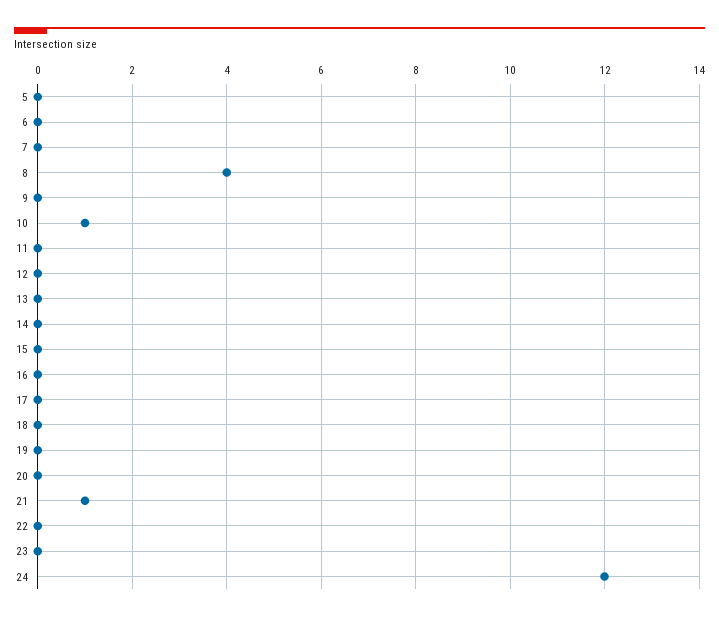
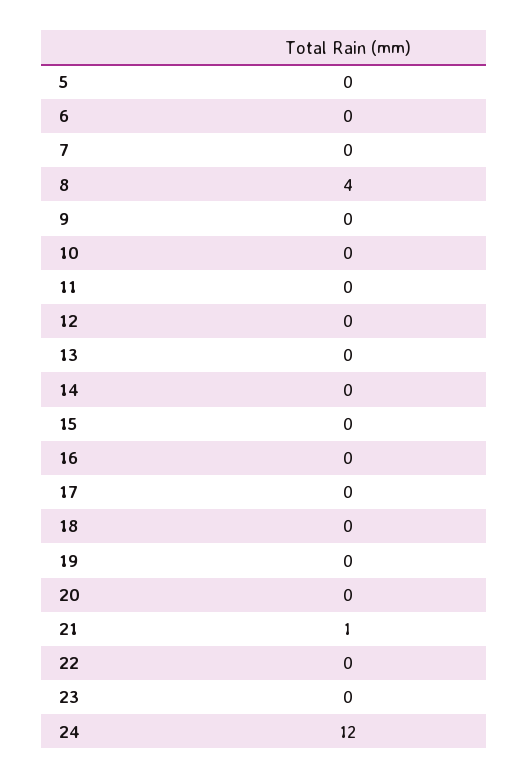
  {
    "5": 0,
    "6": 0,
    "7": 0,
    "8": 4,
    "9": 0,
-   "10": 1,
+   "10": 0,
    "11": 0,
    "12": 0,
    "13": 0,
    "14": 0,
    "15": 0,
    "16": 0,
    "17": 0,
    "18": 0,
    "19": 0,
    "20": 0,
    "21": 1,
    "22": 0,
    "23": 0,
    "24": 12
  }

